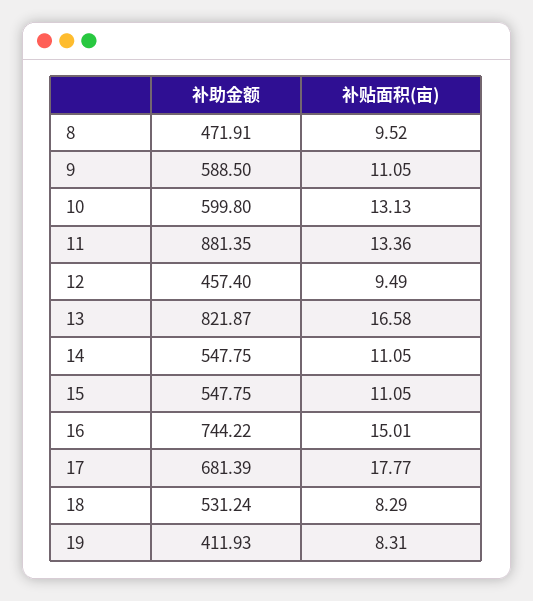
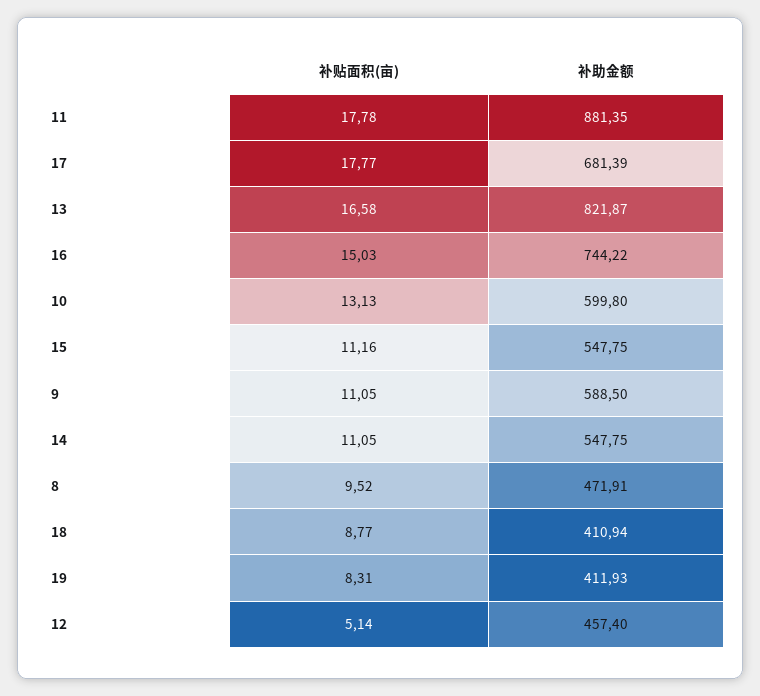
  {
    "补助金额": {
      "8": 471.91,
      "9": 588.5,
      "10": 599.8,
      "11": 881.35,
      "12": 457.4,
      "13": 821.87,
      "14": 547.75,
      "15": 547.75,
      "16": 744.22,
      "17": 681.39,
-     "18": 531.24,
+     "18": 410.94,
      "19": 411.93
    },
    "补贴面积(亩)": {
      "8": 9.52,
      "9": 11.05,
      "10": 13.13,
-     "11": 13.36,
+     "11": 17.78,
-     "12": 9.49,
+     "12": 5.14,
      "13": 16.58,
      "14": 11.05,
-     "15": 11.05,
+     "15": 11.16,
-     "16": 15.01,
+     "16": 15.03,
      "17": 17.77,
-     "18": 8.29,
+     "18": 8.77,
      "19": 8.31
    }
  }

